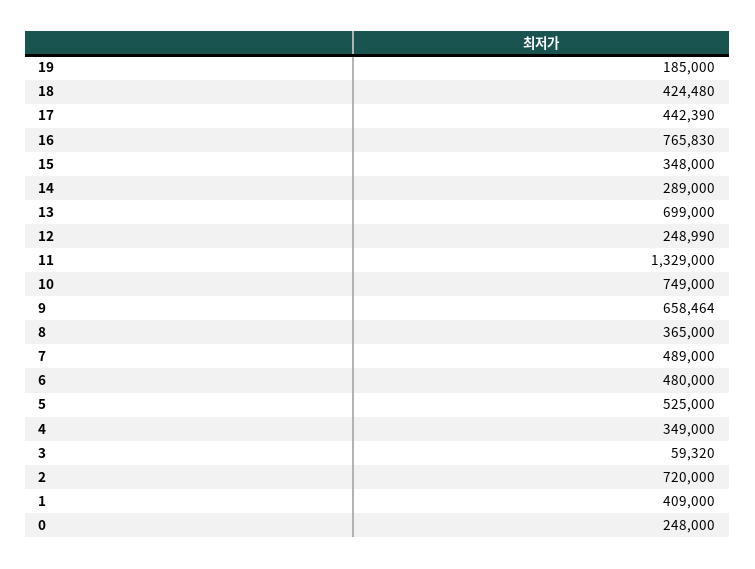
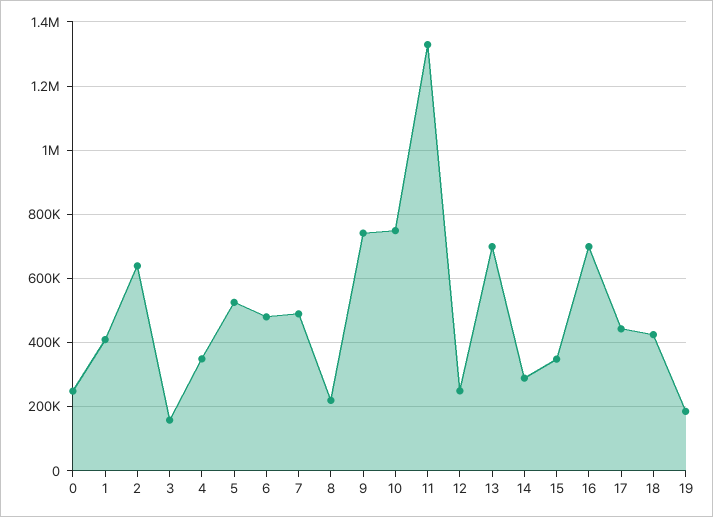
  {
    "19": 185000,
    "18": 424480,
    "17": 442390,
-   "16": 765830,
+   "16": 700000,
    "15": 348000,
    "14": 289000,
    "13": 699000,
    "12": 248990,
    "11": 1329000,
    "10": 749000,
-   "9": 658464,
+   "9": 740000,
-   "8": 365000,
+   "8": 220000,
    "7": 489000,
    "6": 480000,
    "5": 525000,
    "4": 349000,
-   "3": 59320,
+   "3": 160000,
-   "2": 720000,
+   "2": 640000,
    "1": 409000,
    "0": 248000
  }

